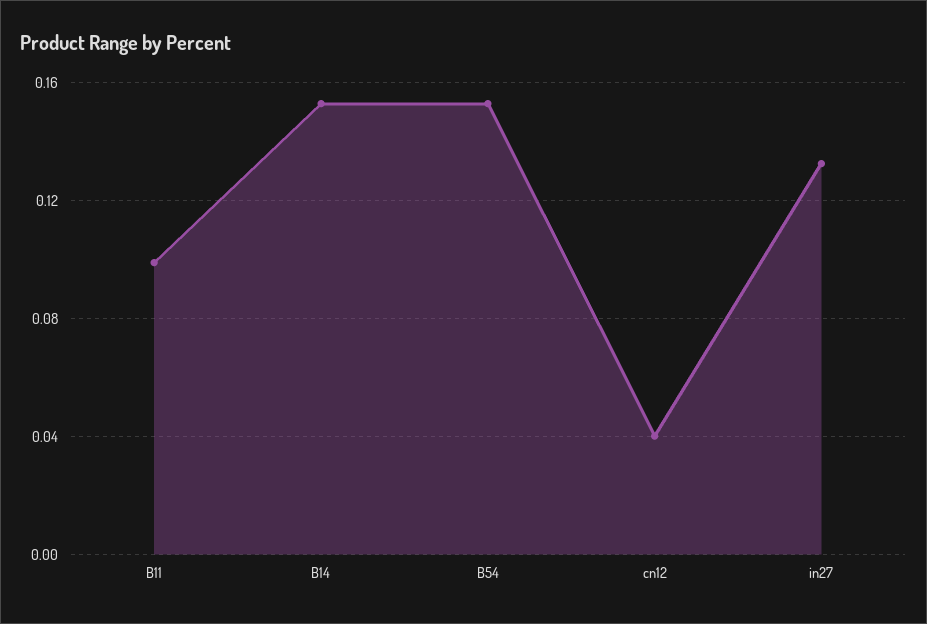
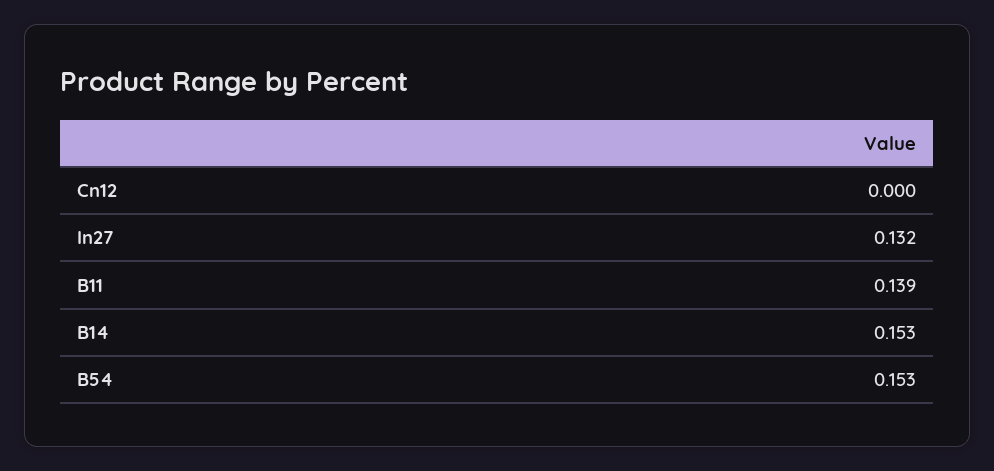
  {
-   "B11": 0.1,
+   "B11": 0.139,
    "B14": 0.153,
    "B54": 0.153,
-   "cn12": 0.04,
+   "cn12": 0,
    "in27": 0.132
  }

